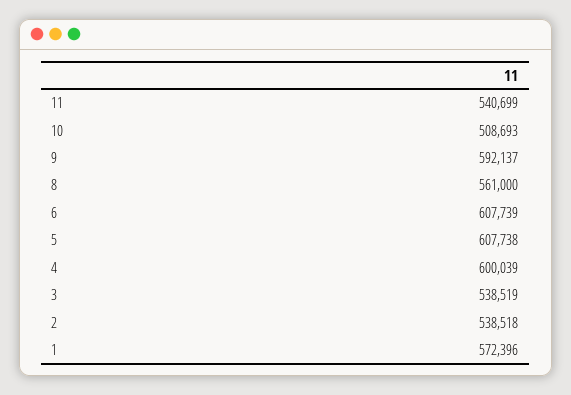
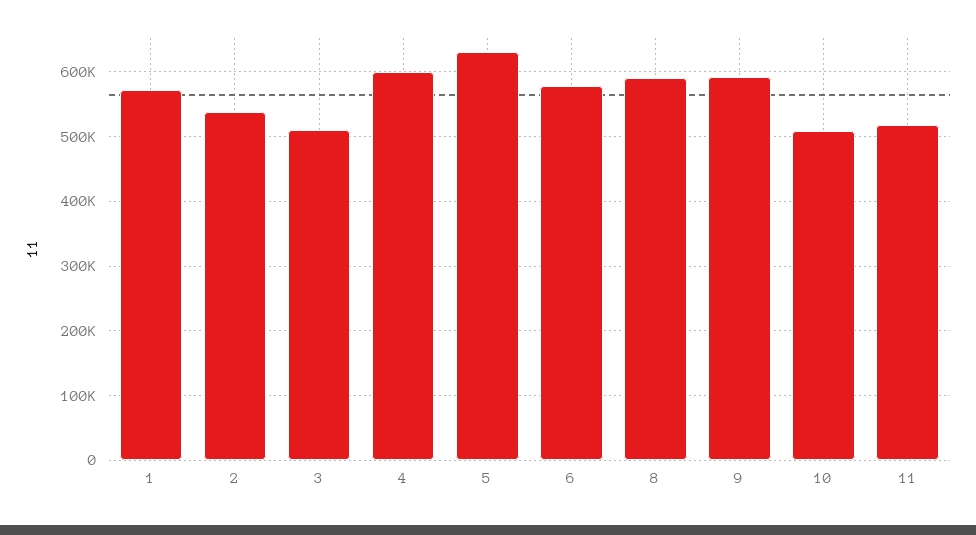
  {
-   "11": 540699,
+   "11": 520000,
    "10": 508693,
    "9": 592137,
-   "8": 561000,
+   "8": 590000,
-   "6": 607739,
+   "6": 580000,
-   "5": 607738,
+   "5": 630000,
    "4": 600039,
-   "3": 538519,
+   "3": 510000,
    "2": 538518,
    "1": 572396
  }

